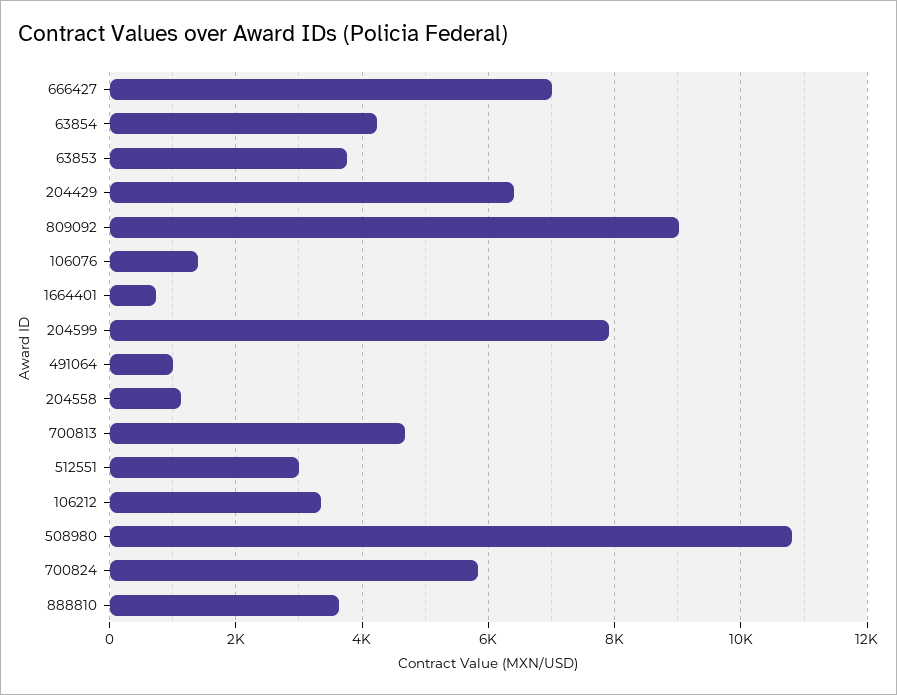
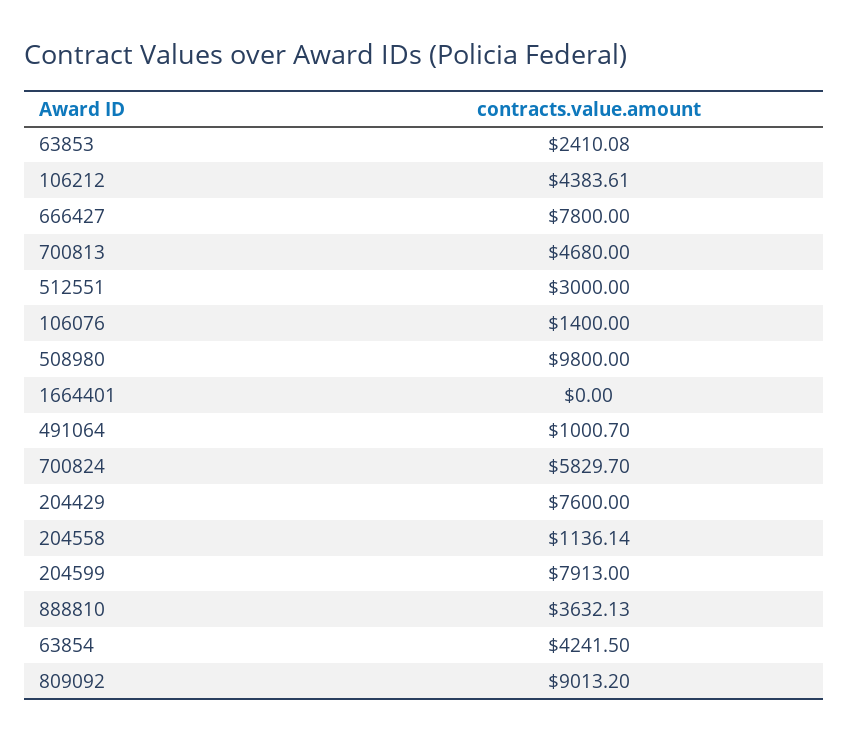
  {
-   "666427": 7000,
+   "666427": 7800,
    "63854": 4241.5,
-   "63853": 3800,
+   "63853": 2410.08,
-   "204429": 6400,
+   "204429": 7600,
    "809092": 9013.2,
    "106076": 1400,
-   "1664401": 800,
+   "1664401": 0,
    "204599": 7913,
    "491064": 1000.7,
    "204558": 1136.14,
    "700813": 4680,
    "512551": 3000,
-   "106212": 3400,
+   "106212": 4383.61,
-   "508980": 10800,
+   "508980": 9800,
    "700824": 5829.7,
    "888810": 3632.13
  }

